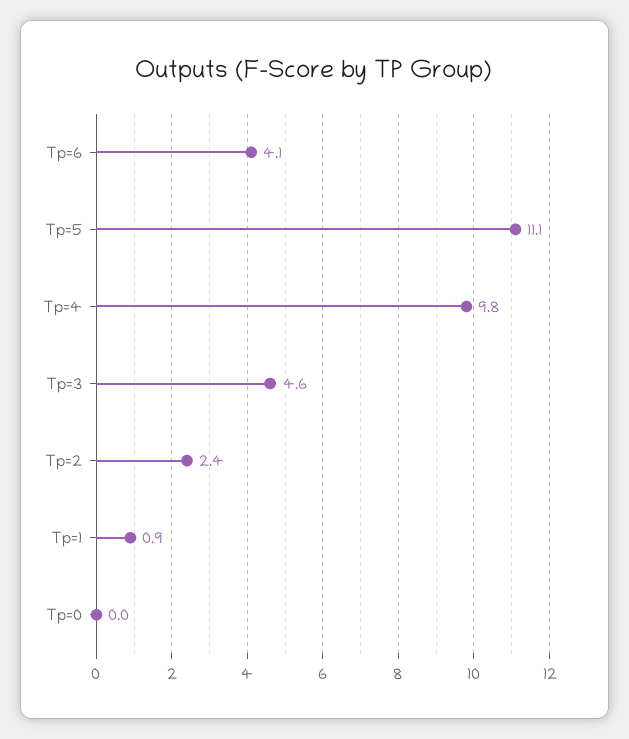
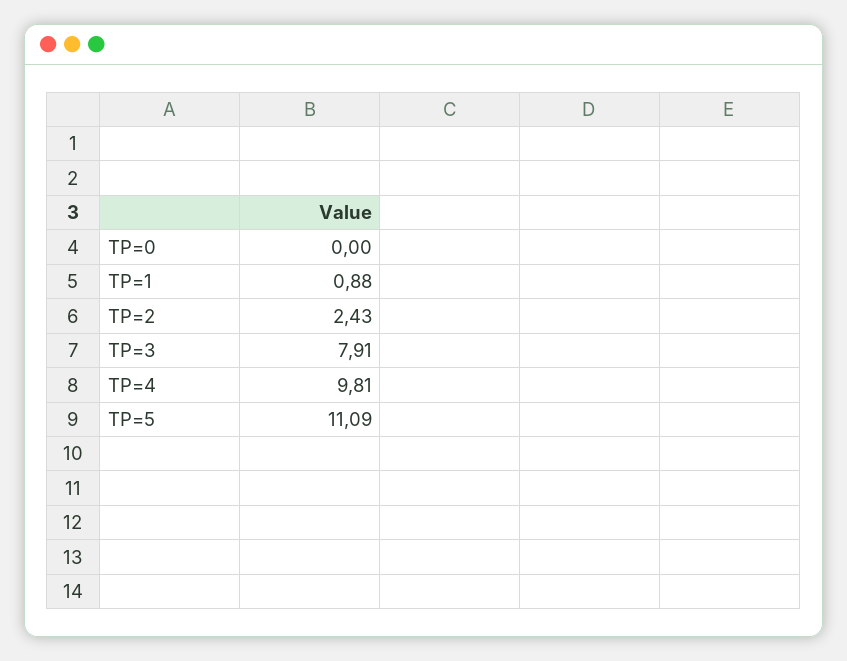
  {
-   "Tp=6": 4.1,
    "Tp=5": 11.09,
    "Tp=4": 9.81,
-   "Tp=3": 4.6,
+   "Tp=3": 7.91,
    "Tp=2": 2.43,
    "Tp=1": 0.88,
    "Tp=0": 0
  }

